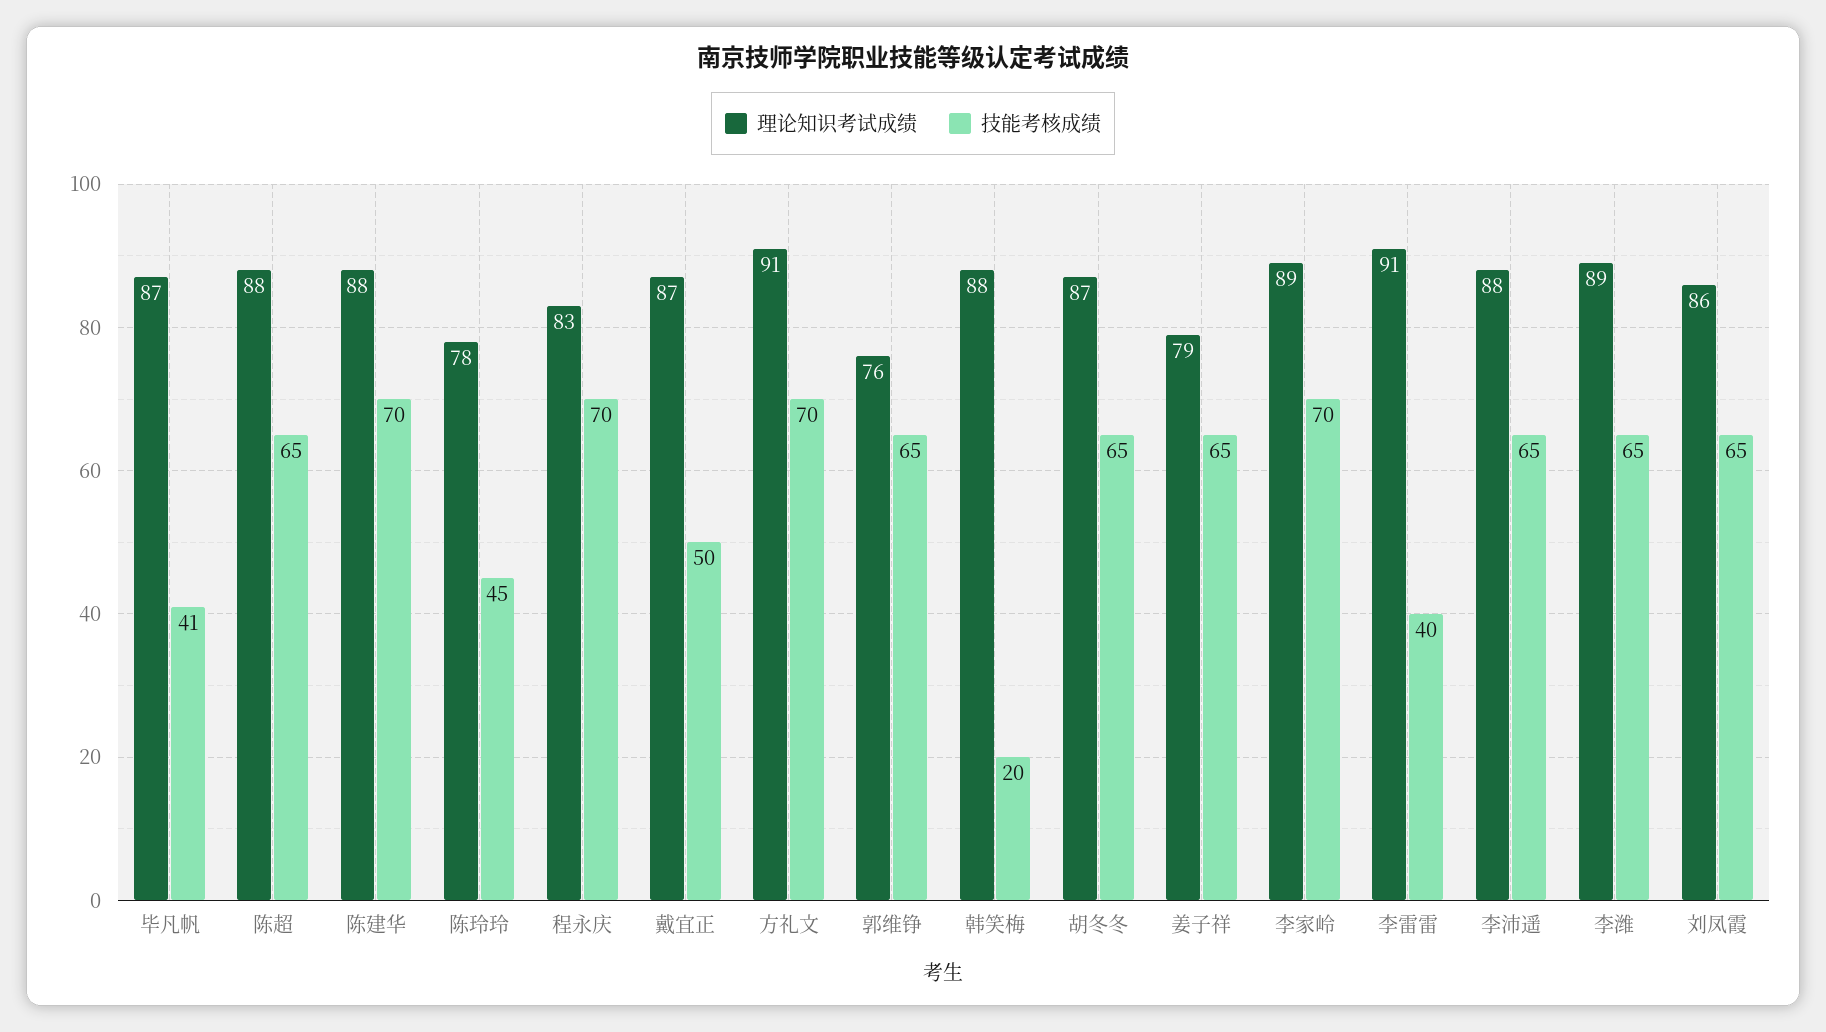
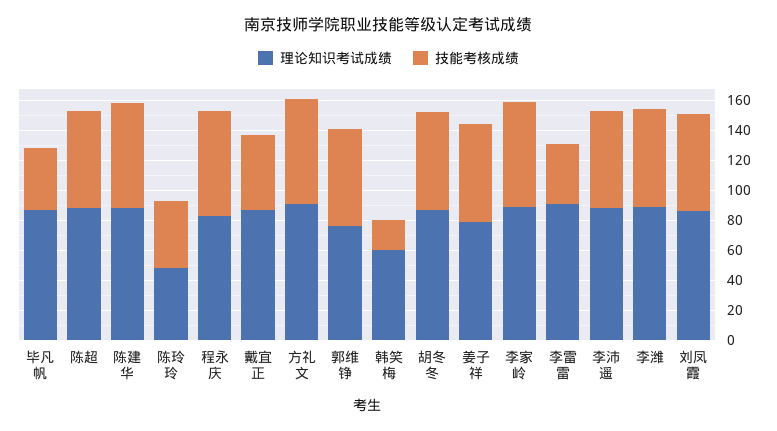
  {
    "理论知识考试成绩": {
      "毕凡帆": 87,
      "陈超": 88,
      "陈建华": 88,
-     "陈玲玲": 78,
+     "陈玲玲": 50,
      "程永庆": 83,
      "戴宜正": 87,
      "方礼文": 91,
      "郭维铮": 76,
-     "韩笑梅": 88,
+     "韩笑梅": 60,
      "胡冬冬": 87,
      "姜子祥": 79,
      "李家岭": 89,
      "李雷雷": 91,
      "李沛遥": 88,
      "李潍": 89,
      "刘凤霞": 86
    },
    "技能考核成绩": {
      "毕凡帆": 41,
      "陈超": 65,
      "陈建华": 70,
      "陈玲玲": 45,
      "程永庆": 70,
      "戴宜正": 50,
      "方礼文": 70,
      "郭维铮": 65,
      "韩笑梅": 20,
      "胡冬冬": 65,
      "姜子祥": 65,
      "李家岭": 70,
      "李雷雷": 40,
      "李沛遥": 65,
      "李潍": 65,
      "刘凤霞": 65
    }
  }

